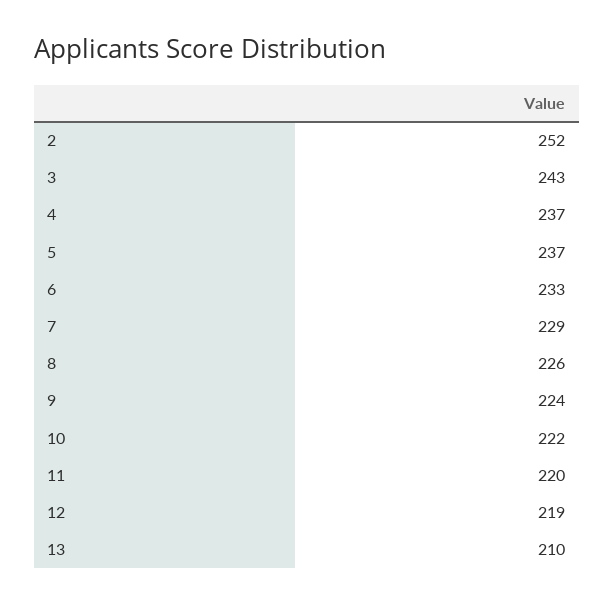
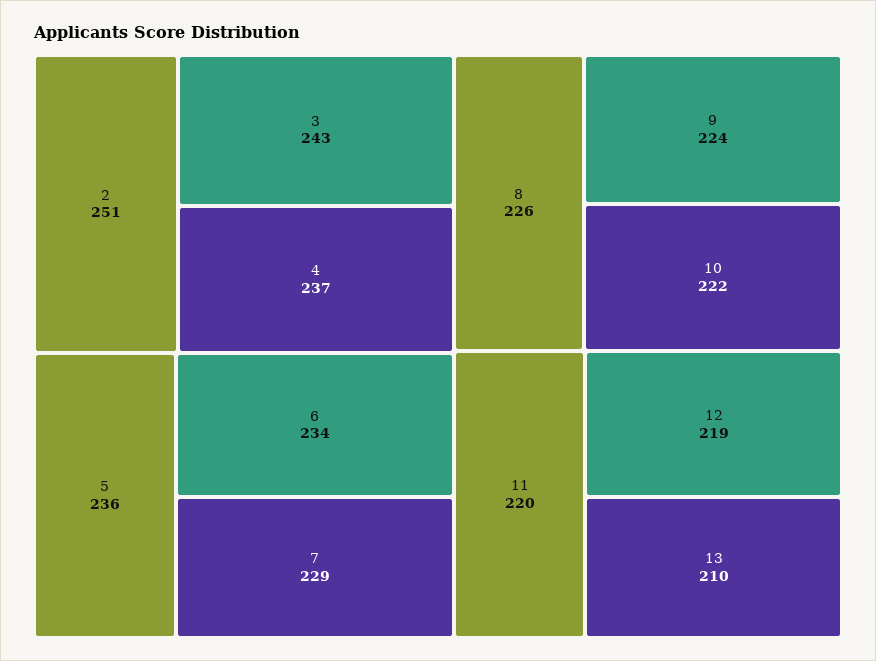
  {
-   "2": 252,
+   "2": 251,
    "3": 243,
    "4": 237,
-   "5": 237,
+   "5": 236,
-   "6": 233,
+   "6": 234,
    "7": 229,
    "8": 226,
    "9": 224,
    "10": 222,
    "11": 220,
    "12": 219,
    "13": 210
  }

